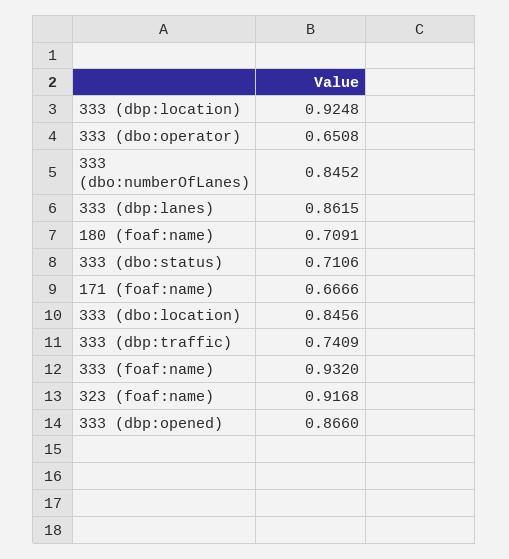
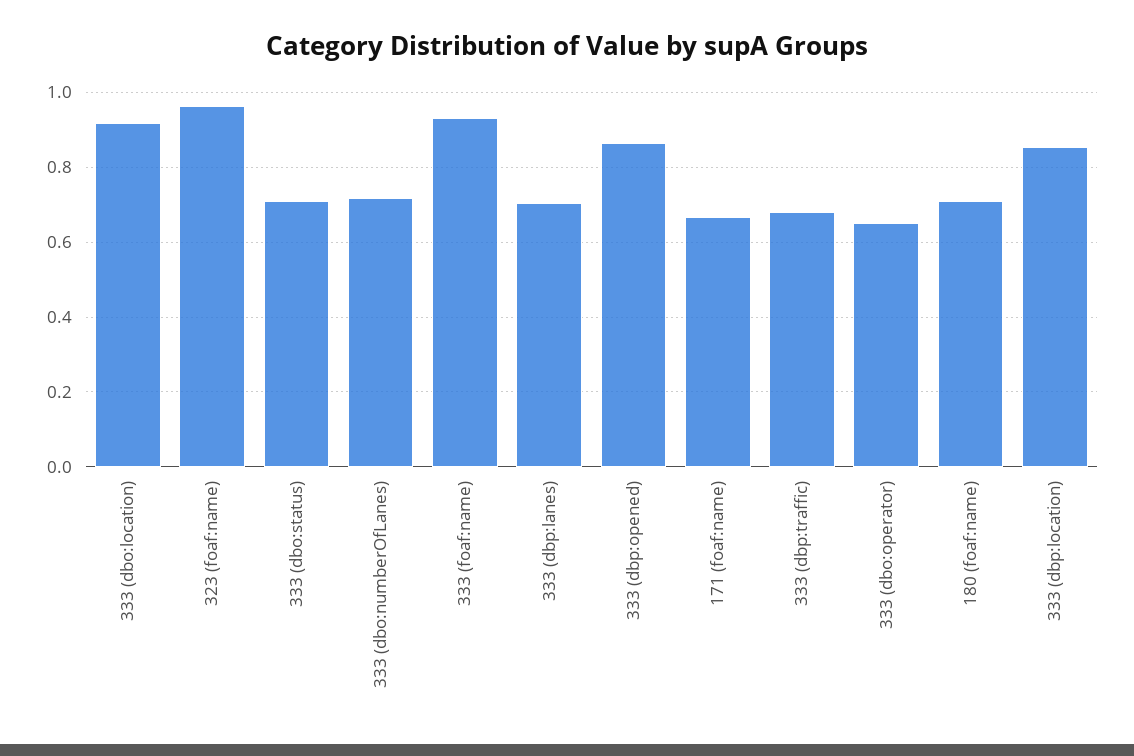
  {
-   "333 (dbp:location)": 0.9248,
+   "333 (dbp:location)": 0.86,
    "333 (dbo:operator)": 0.6508,
-   "333 (dbo:numberOfLanes)": 0.8452,
+   "333 (dbo:numberOfLanes)": 0.72,
-   "333 (dbp:lanes)": 0.8615,
+   "333 (dbp:lanes)": 0.7,
    "180 (foaf:name)": 0.7091,
    "333 (dbo:status)": 0.7106,
    "171 (foaf:name)": 0.6666,
-   "333 (dbo:location)": 0.8456,
+   "333 (dbo:location)": 0.92,
-   "333 (dbp:traffic)": 0.7409,
+   "333 (dbp:traffic)": 0.68,
    "333 (foaf:name)": 0.932,
-   "323 (foaf:name)": 0.9168,
+   "323 (foaf:name)": 0.96,
    "333 (dbp:opened)": 0.866
  }

